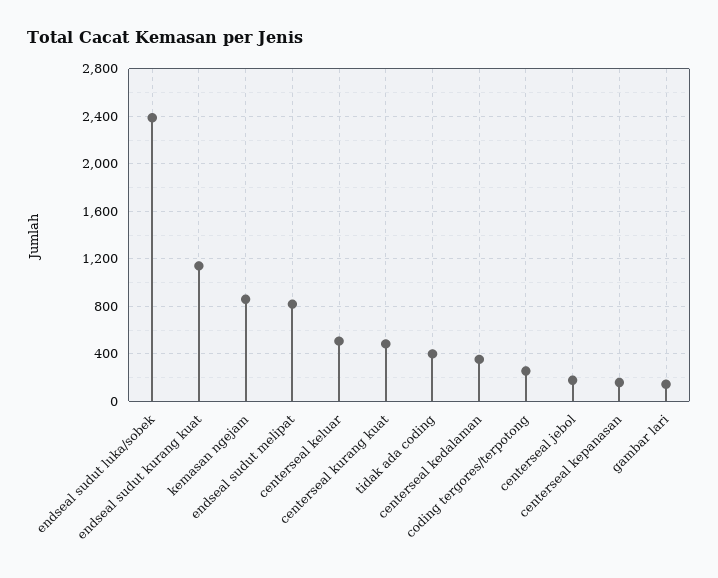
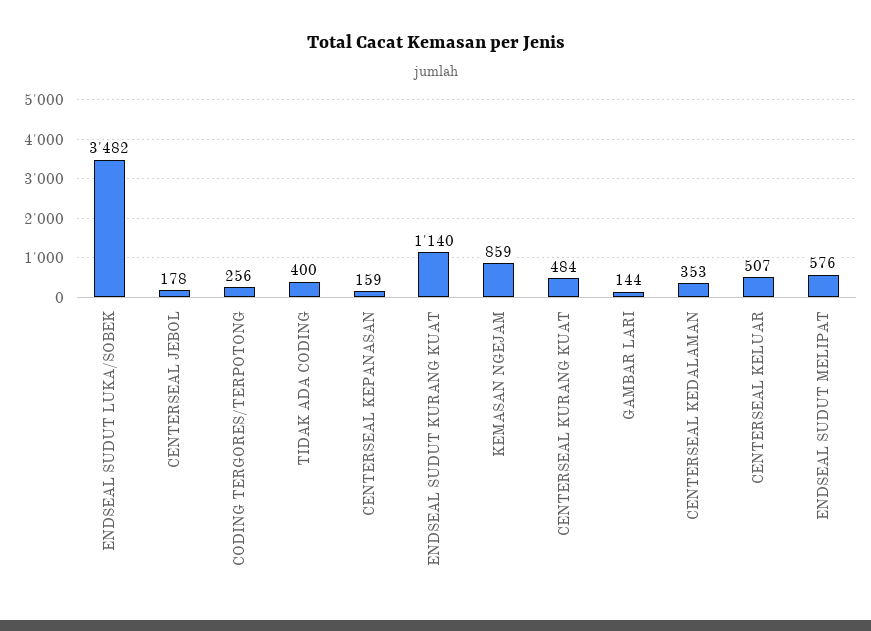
  {
-   "endseal sudut luka/sobek": 2400,
+   "endseal sudut luka/sobek": 3482,
    "endseal sudut kurang kuat": 1140,
    "kemasan ngejam": 859,
-   "endseal sudut melipat": 800,
+   "endseal sudut melipat": 576,
    "centerseal keluar": 507,
    "centerseal kurang kuat": 484,
    "tidak ada coding": 400,
    "centerseal kedalaman": 353,
    "coding tergores/terpotong": 256,
    "centerseal jebol": 178,
    "centerseal kepanasan": 159,
    "gambar lari": 144
  }

